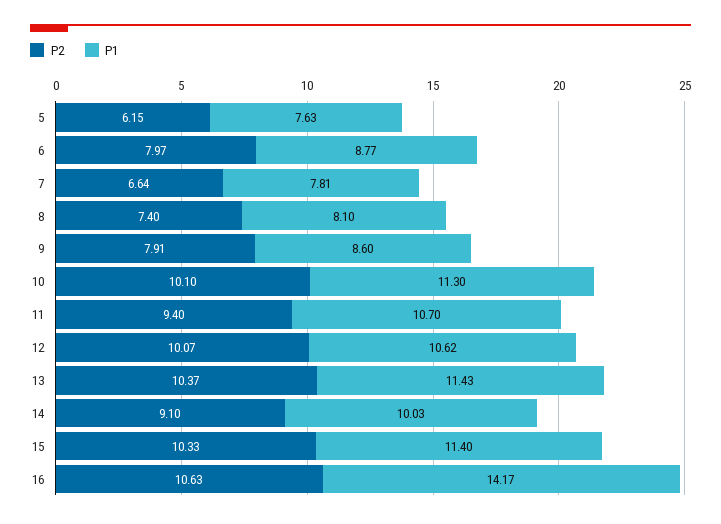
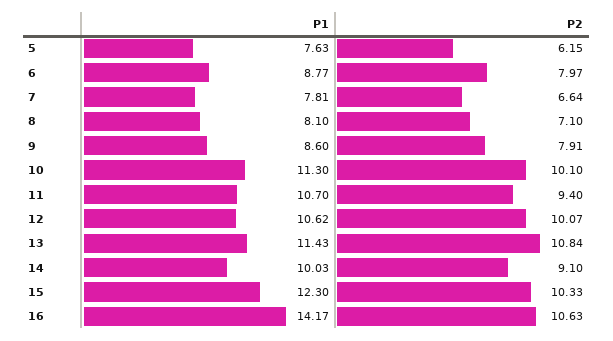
  {
    "P2": {
      "5": 6.15,
      "6": 7.97,
      "7": 6.64,
-     "8": 7.4,
+     "8": 7.1,
      "9": 7.91,
      "10": 10.1,
      "11": 9.4,
      "12": 10.07,
-     "13": 10.37,
+     "13": 10.84,
      "14": 9.1,
      "15": 10.33,
      "16": 10.63
    },
    "P1": {
      "5": 7.63,
      "6": 8.77,
      "7": 7.81,
      "8": 8.1,
      "9": 8.6,
      "10": 11.3,
      "11": 10.7,
      "12": 10.62,
      "13": 11.43,
      "14": 10.03,
-     "15": 11.4,
+     "15": 12.3,
      "16": 14.17
    }
  }

